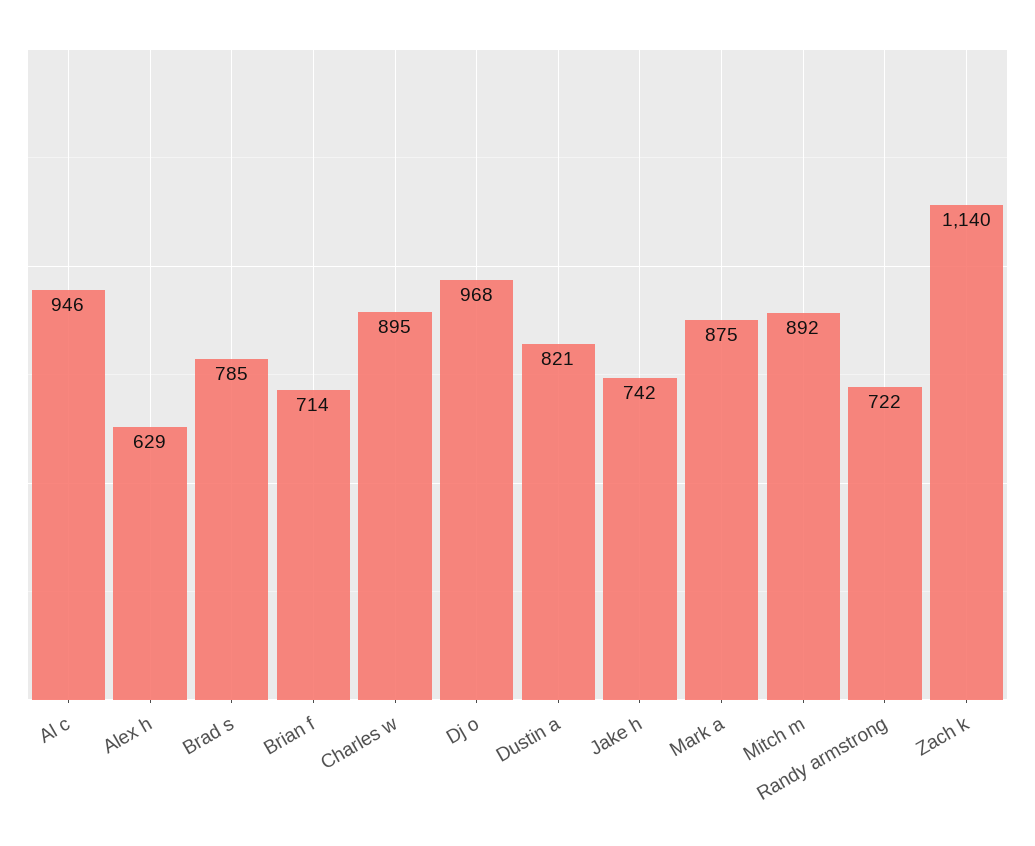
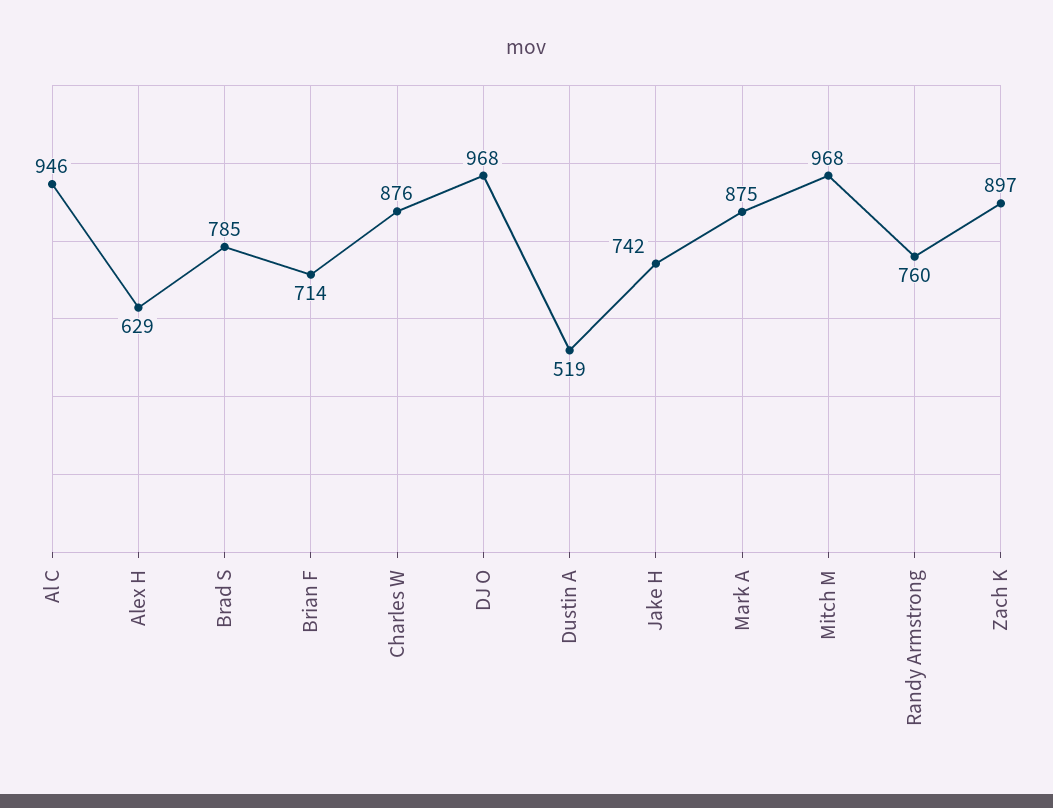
  {
    "Al c": 946,
    "Alex h": 629,
    "Brad s": 785,
    "Brian f": 714,
-   "Charles w": 895,
+   "Charles w": 876,
    "Dj o": 968,
-   "Dustin a": 821,
+   "Dustin a": 519,
    "Jake h": 742,
    "Mark a": 875,
-   "Mitch m": 892,
+   "Mitch m": 968,
-   "Randy armstrong": 722,
+   "Randy armstrong": 760,
-   "Zach k": 1140
+   "Zach k": 897
  }

